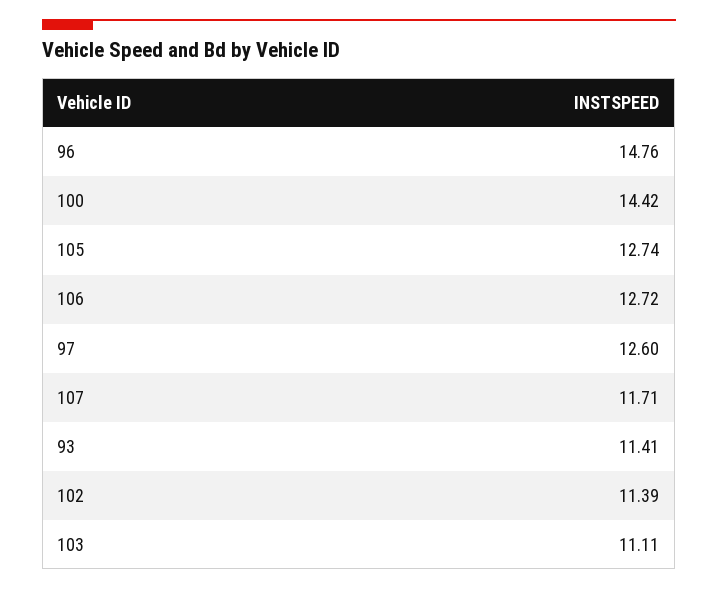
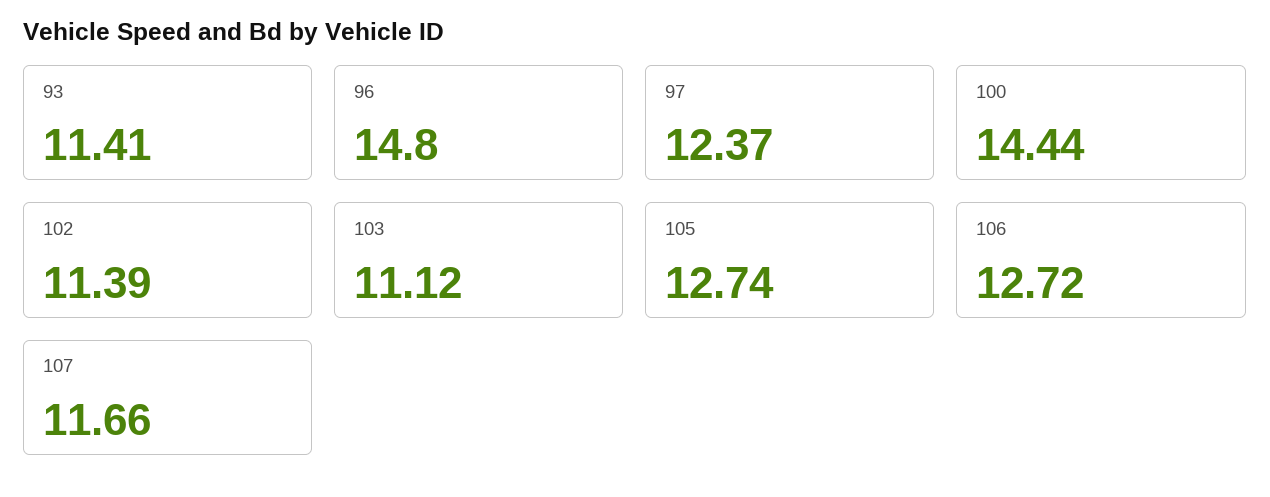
  {
-   "96": 14.76,
+   "96": 14.8,
-   "100": 14.42,
+   "100": 14.44,
    "105": 12.74,
    "106": 12.72,
-   "97": 12.6,
+   "97": 12.37,
-   "107": 11.71,
+   "107": 11.66,
    "93": 11.41,
    "102": 11.39,
-   "103": 11.11
+   "103": 11.12
  }

